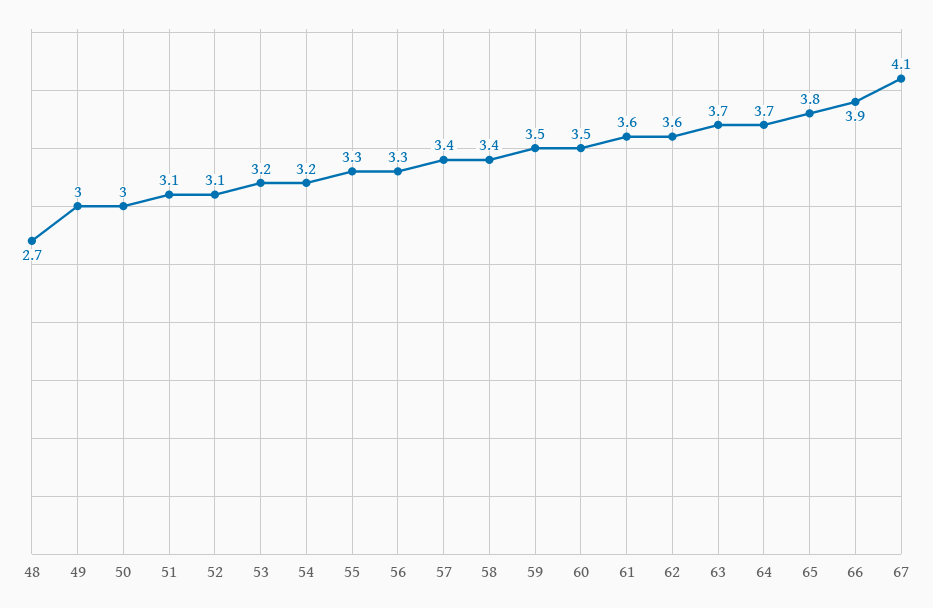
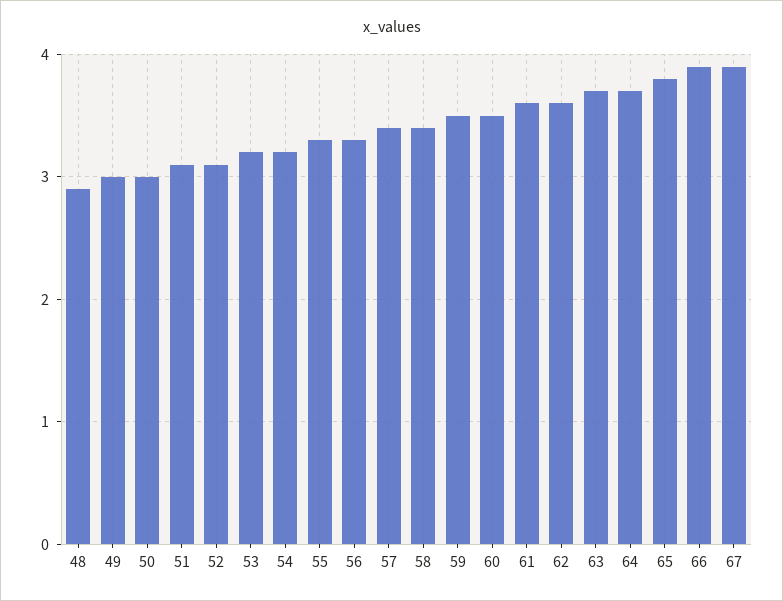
  {
-   "48": 2.7,
+   "48": 2.9,
    "49": 3,
    "50": 3,
    "51": 3.1,
    "52": 3.1,
    "53": 3.2,
    "54": 3.2,
    "55": 3.3,
    "56": 3.3,
    "57": 3.4,
    "58": 3.4,
    "59": 3.5,
    "60": 3.5,
    "61": 3.6,
    "62": 3.6,
    "63": 3.7,
    "64": 3.7,
    "65": 3.8,
    "66": 3.9,
-   "67": 4.1
+   "67": 3.9
  }

